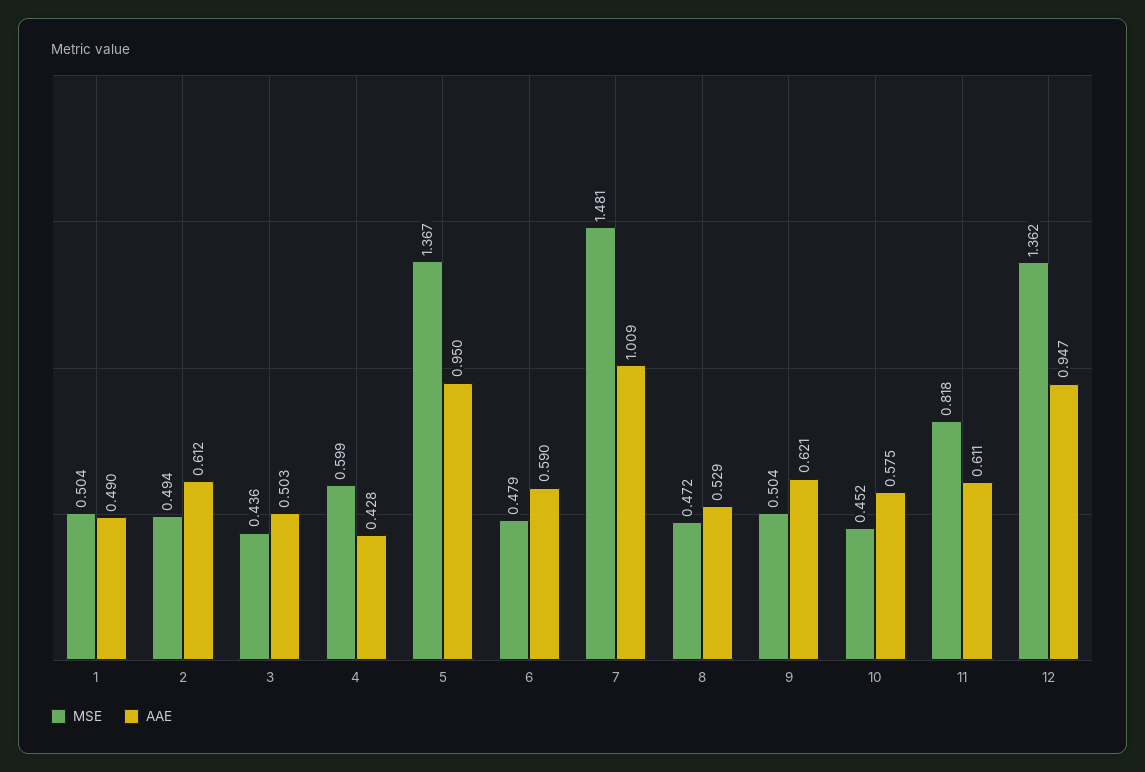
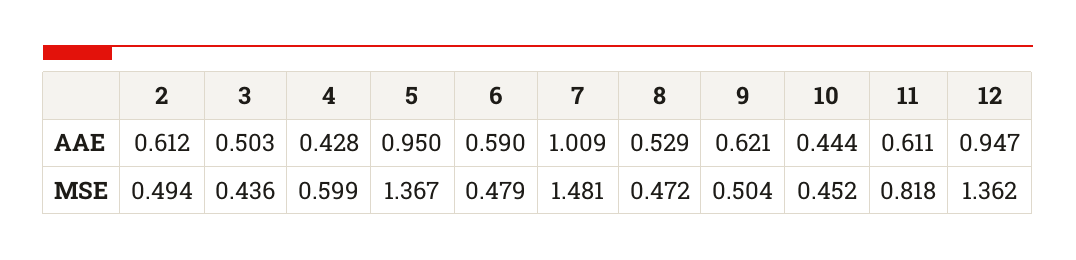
  {
    "MSE": {
-     "1": 0.504,
      "2": 0.494,
      "3": 0.436,
      "4": 0.599,
      "5": 1.367,
      "6": 0.479,
      "7": 1.481,
      "8": 0.472,
      "9": 0.504,
      "10": 0.452,
      "11": 0.818,
      "12": 1.362
    },
    "AAE": {
-     "1": 0.49,
      "2": 0.612,
      "3": 0.503,
      "4": 0.428,
      "5": 0.95,
      "6": 0.59,
      "7": 1.009,
      "8": 0.529,
      "9": 0.621,
-     "10": 0.575,
+     "10": 0.444,
      "11": 0.611,
      "12": 0.947
    }
  }

